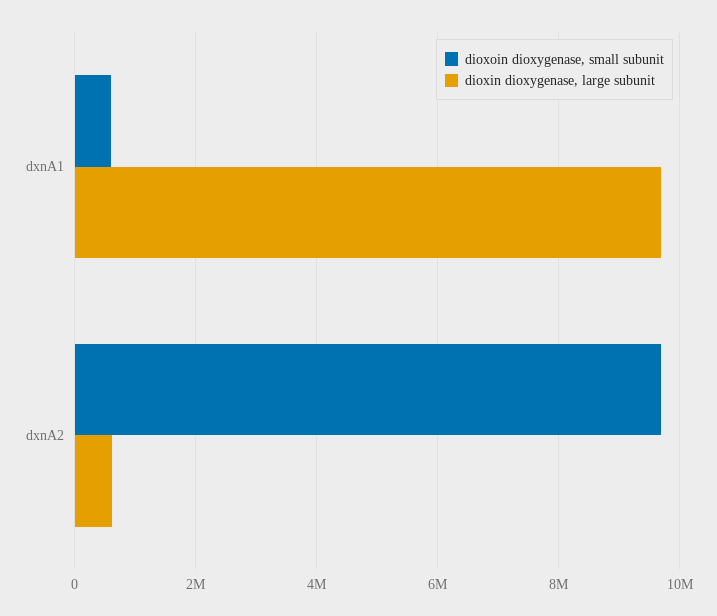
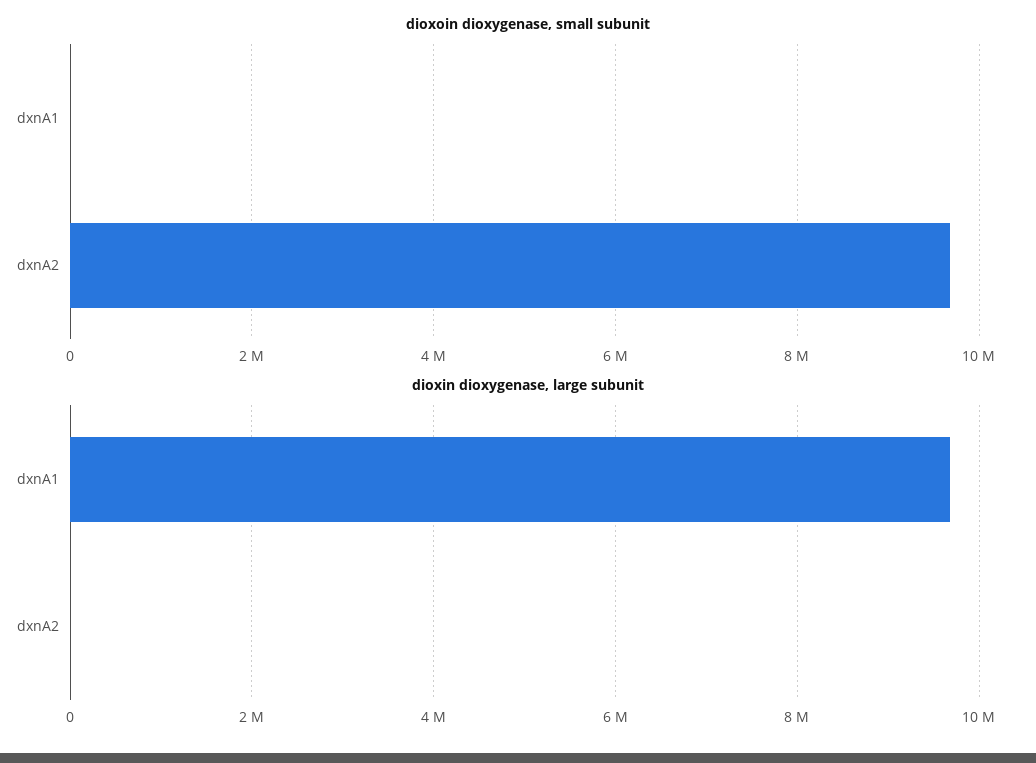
  {
    "dioxoin dioxygenase, small subunit": {
-     "dxnA1": 600000,
+     "dxnA1": 0,
      "dxnA2": 9600000
    },
    "dioxin dioxygenase, large subunit": {
      "dxnA1": 9600000,
-     "dxnA2": 600000
+     "dxnA2": 0
    }
  }

